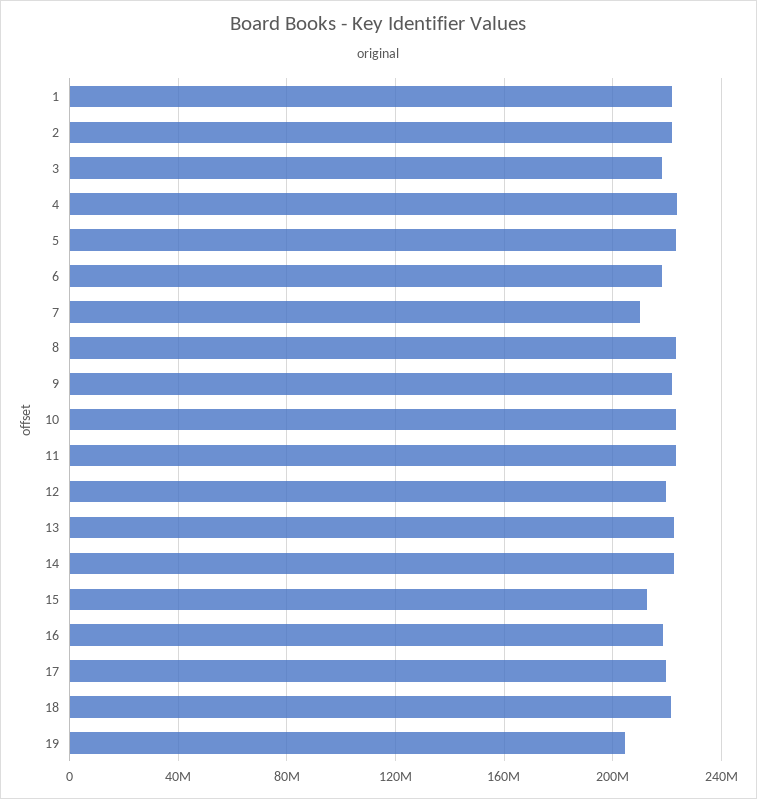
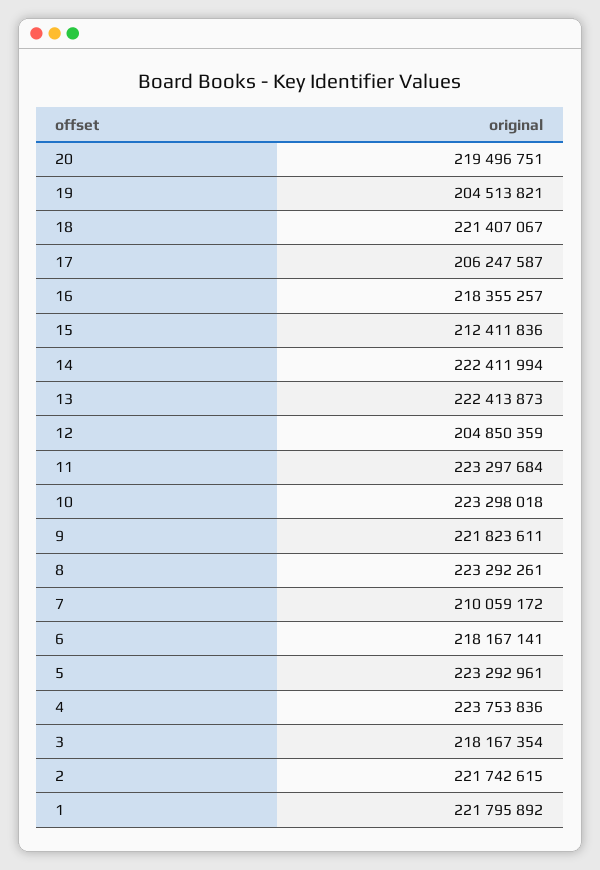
  {
    "1": 221795892,
    "2": 221742615,
    "3": 218167354,
    "4": 223753836,
    "5": 223292961,
    "6": 218167141,
    "7": 210059172,
    "8": 223292261,
    "9": 221823611,
    "10": 223298018,
    "11": 223297684,
-   "12": 220000000,
+   "12": 204850359,
    "13": 222413873,
    "14": 222411994,
    "15": 212411836,
    "16": 218355257,
-   "17": 220000000,
+   "17": 206247587,
    "18": 221407067,
-   "19": 204513821
+   "19": 204513821,
+   "20": 219496751
  }

